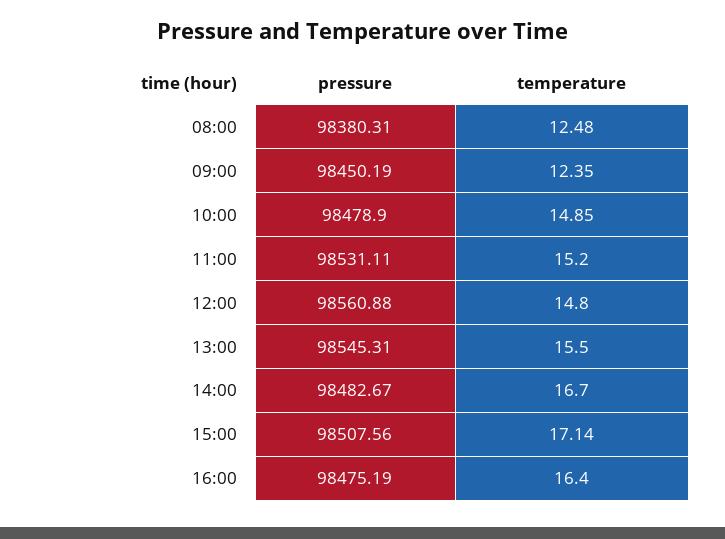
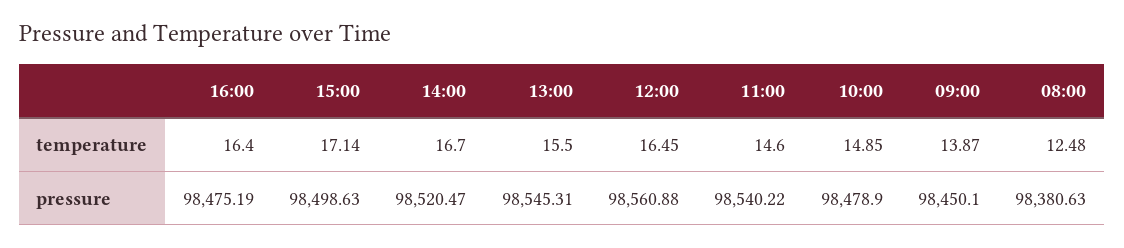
  {
    "pressure": {
-     "08:00": 98380.31,
+     "08:00": 98380.63,
-     "09:00": 98450.19,
+     "09:00": 98450.1,
      "10:00": 98478.9,
-     "11:00": 98531.11,
+     "11:00": 98540.22,
      "12:00": 98560.88,
      "13:00": 98545.31,
-     "14:00": 98482.67,
+     "14:00": 98520.47,
-     "15:00": 98507.56,
+     "15:00": 98498.63,
      "16:00": 98475.19
    },
    "temperature": {
      "08:00": 12.48,
-     "09:00": 12.35,
+     "09:00": 13.87,
      "10:00": 14.85,
-     "11:00": 15.2,
+     "11:00": 14.6,
-     "12:00": 14.8,
+     "12:00": 16.45,
      "13:00": 15.5,
      "14:00": 16.7,
      "15:00": 17.14,
      "16:00": 16.4
    }
  }

